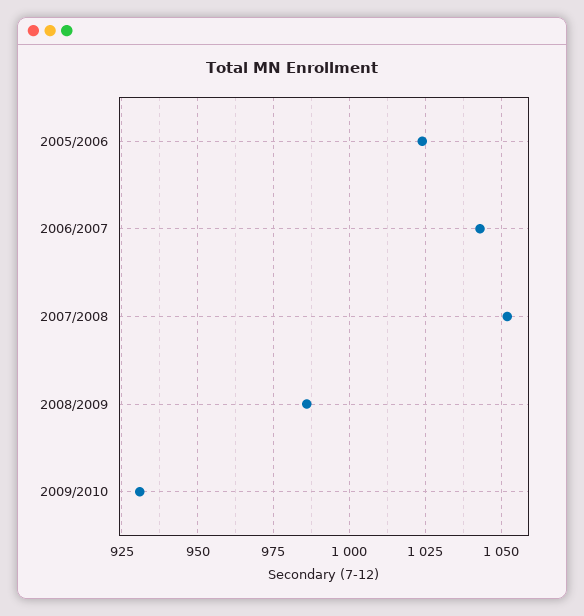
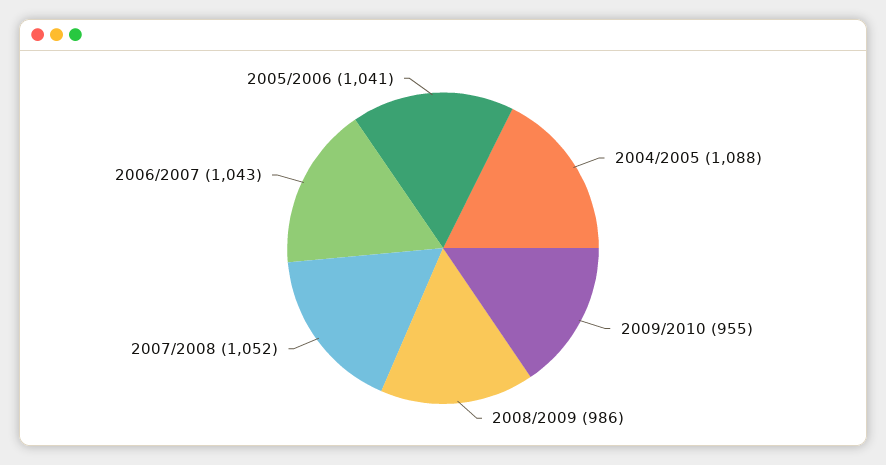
  {
-   "2005/2006": 1025,
+   "2005/2006": 1041,
    "2006/2007": 1043,
    "2007/2008": 1052,
    "2008/2009": 986,
-   "2009/2010": 930
+   "2009/2010": 955,
+   "2004/2005": 1088
  }

